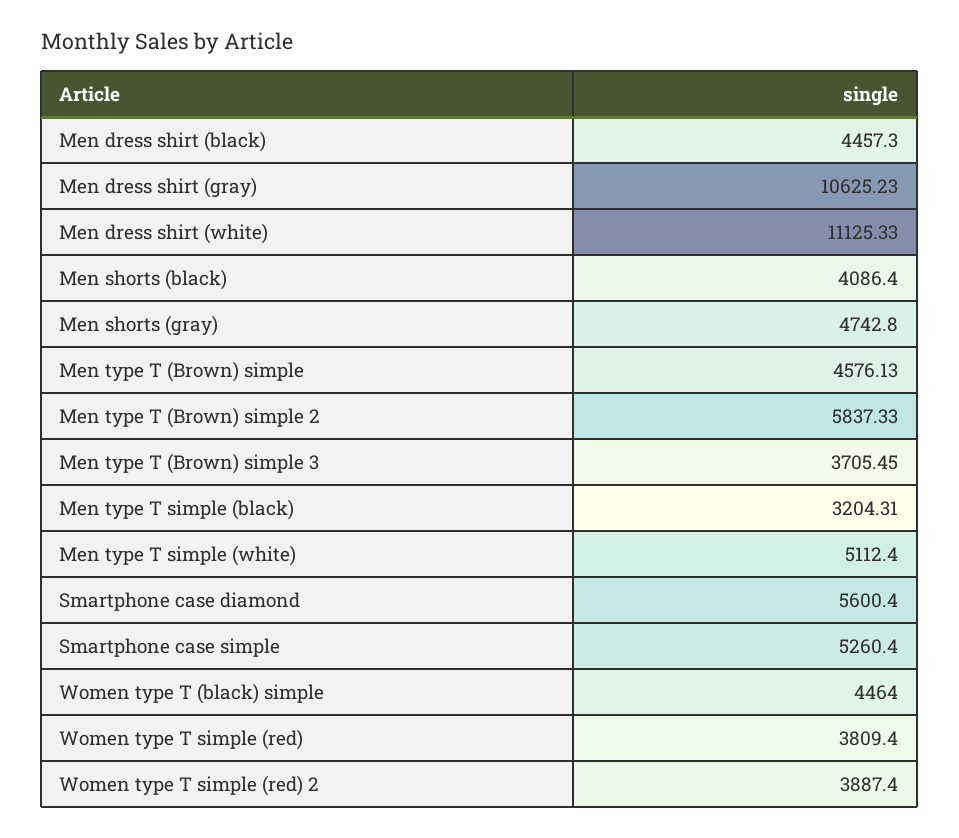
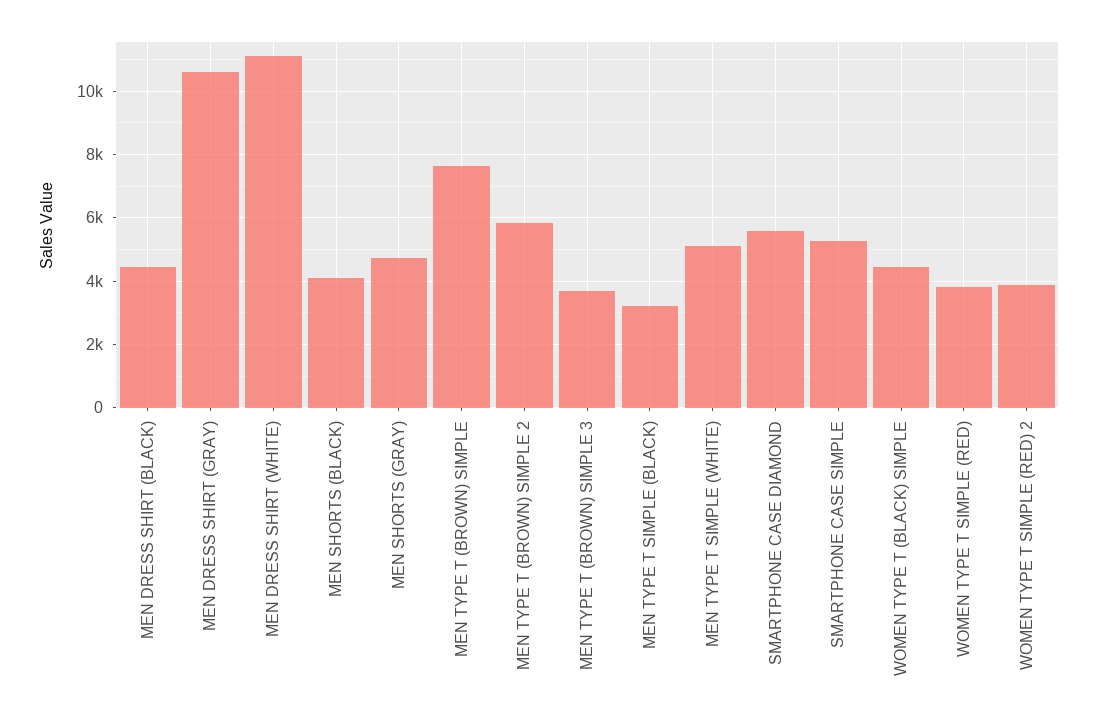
  {
    "Men dress shirt (black)": 4457.3,
    "Men dress shirt (gray)": 10625.23,
    "Men dress shirt (white)": 11125.33,
    "Men shorts (black)": 4086.4,
    "Men shorts (gray)": 4742.8,
-   "Men type T (Brown) simple": 4576.13,
+   "Men type T (Brown) simple": 7600,
    "Men type T (Brown) simple 2": 5837.33,
    "Men type T (Brown) simple 3": 3705.45,
    "Men type T simple (black)": 3204.31,
    "Men type T simple (white)": 5112.4,
    "Smartphone case diamond": 5600.4,
    "Smartphone case simple": 5260.4,
    "Women type T (black) simple": 4464,
    "Women type T simple (red)": 3809.4,
    "Women type T simple (red) 2": 3887.4
  }

